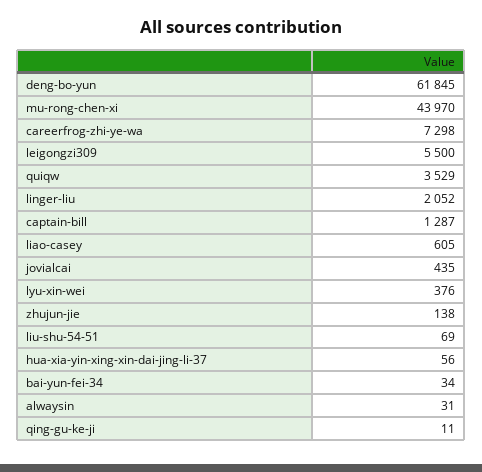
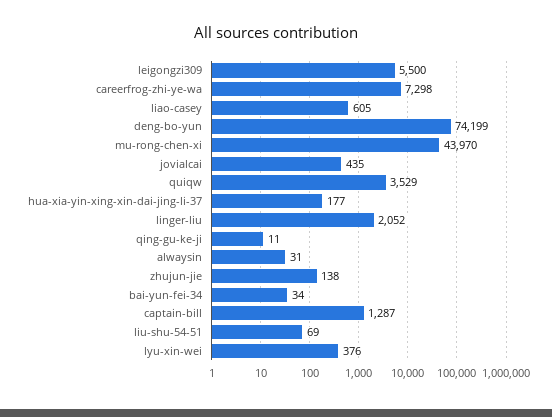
  {
-   "deng-bo-yun": 61845,
+   "deng-bo-yun": 74199,
    "mu-rong-chen-xi": 43970,
    "careerfrog-zhi-ye-wa": 7298,
    "leigongzi309": 5500,
    "quiqw": 3529,
    "linger-liu": 2052,
    "captain-bill": 1287,
    "liao-casey": 605,
    "jovialcai": 435,
    "lyu-xin-wei": 376,
    "zhujun-jie": 138,
    "liu-shu-54-51": 69,
-   "hua-xia-yin-xing-xin-dai-jing-li-37": 56,
+   "hua-xia-yin-xing-xin-dai-jing-li-37": 177,
    "bai-yun-fei-34": 34,
    "alwaysin": 31,
    "qing-gu-ke-ji": 11
  }

